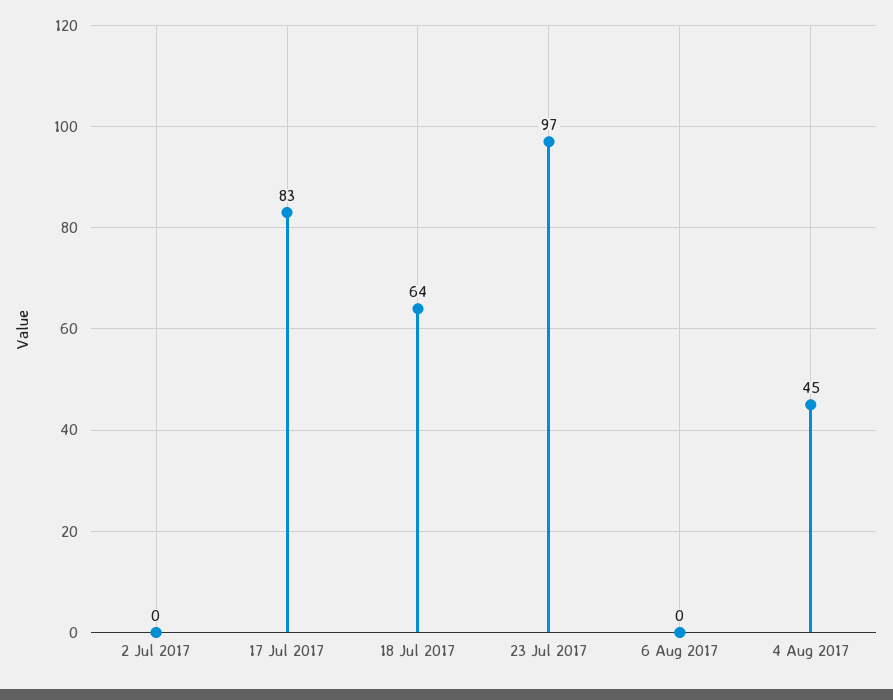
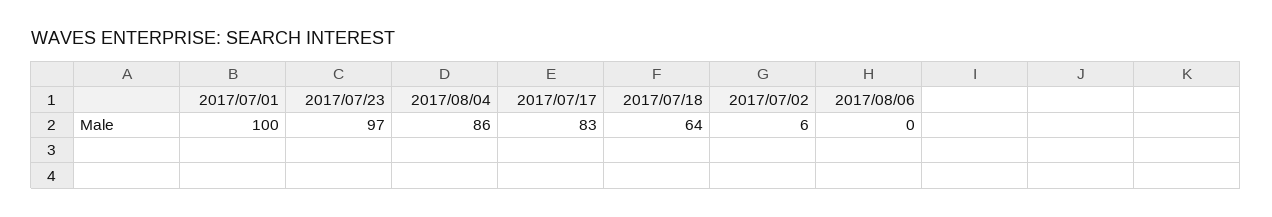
  {
-   "2 Jul 2017": 0,
+   "2 Jul 2017": 6,
    "17 Jul 2017": 83,
    "18 Jul 2017": 64,
    "23 Jul 2017": 97,
    "6 Aug 2017": 0,
-   "4 Aug 2017": 45
+   "4 Aug 2017": 86,
+   "2017/07/01": 100
  }

